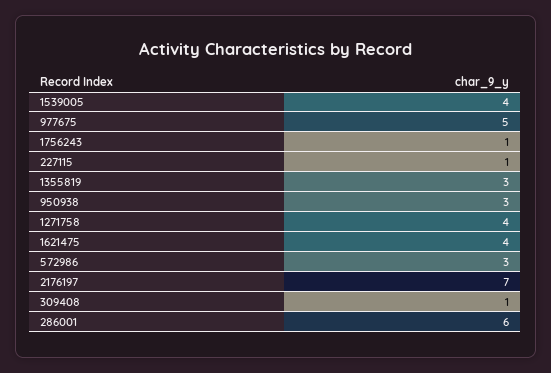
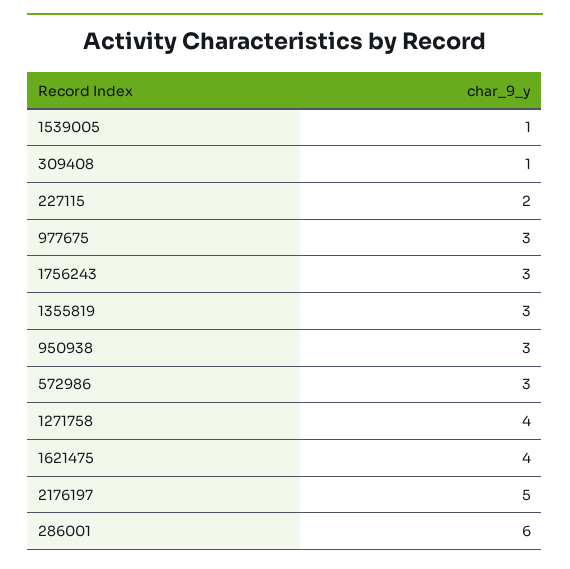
  {
-   "1539005": 4,
+   "1539005": 1,
-   "977675": 5,
+   "977675": 3,
-   "1756243": 1,
+   "1756243": 3,
-   "227115": 1,
+   "227115": 2,
    "1355819": 3,
    "950938": 3,
    "1271758": 4,
    "1621475": 4,
    "572986": 3,
-   "2176197": 7,
+   "2176197": 5,
    "309408": 1,
    "286001": 6
  }

